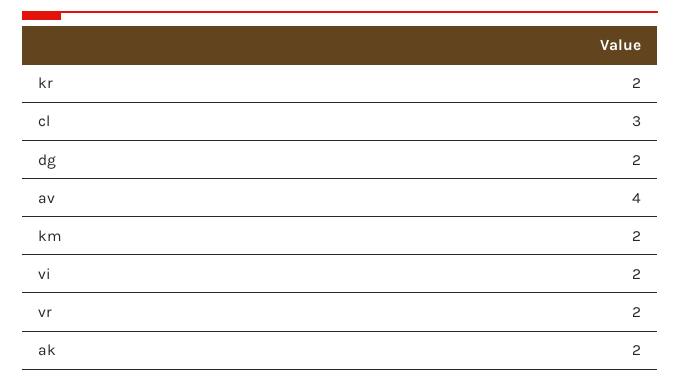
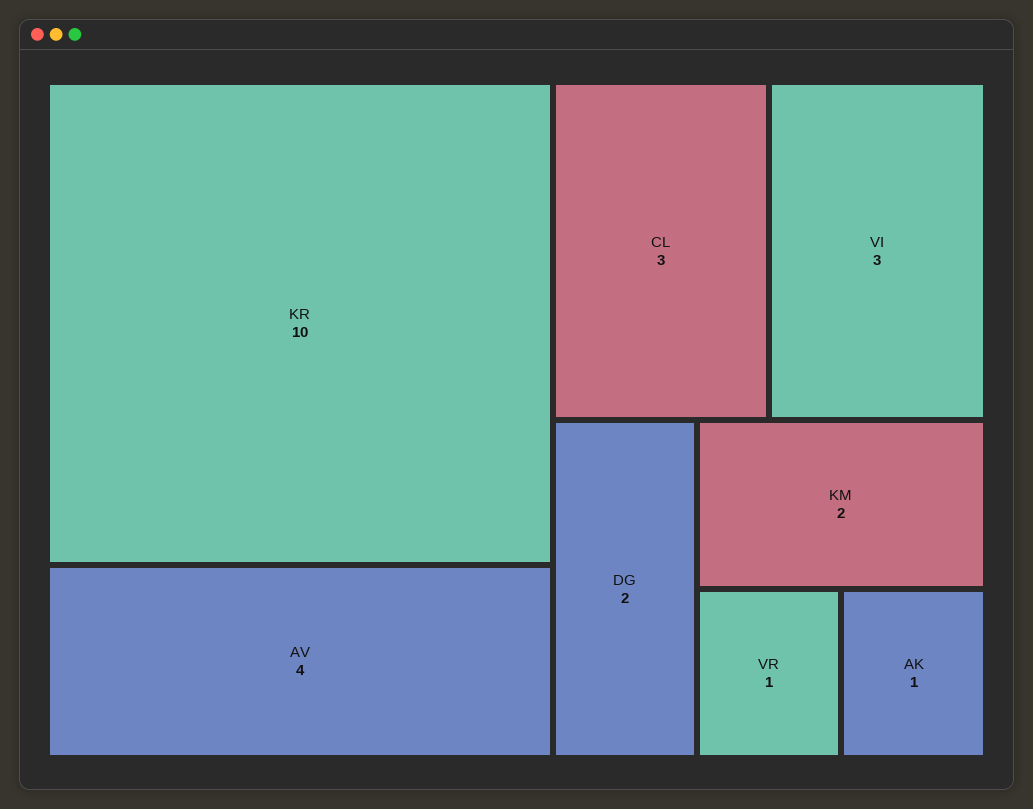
  {
-   "kr": 2,
+   "kr": 10,
    "cl": 3,
    "dg": 2,
    "av": 4,
    "km": 2,
-   "vi": 2,
+   "vi": 3,
-   "vr": 2,
+   "vr": 1,
-   "ak": 2
+   "ak": 1
  }

